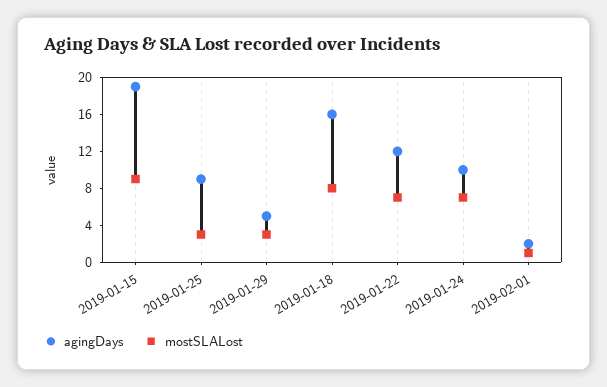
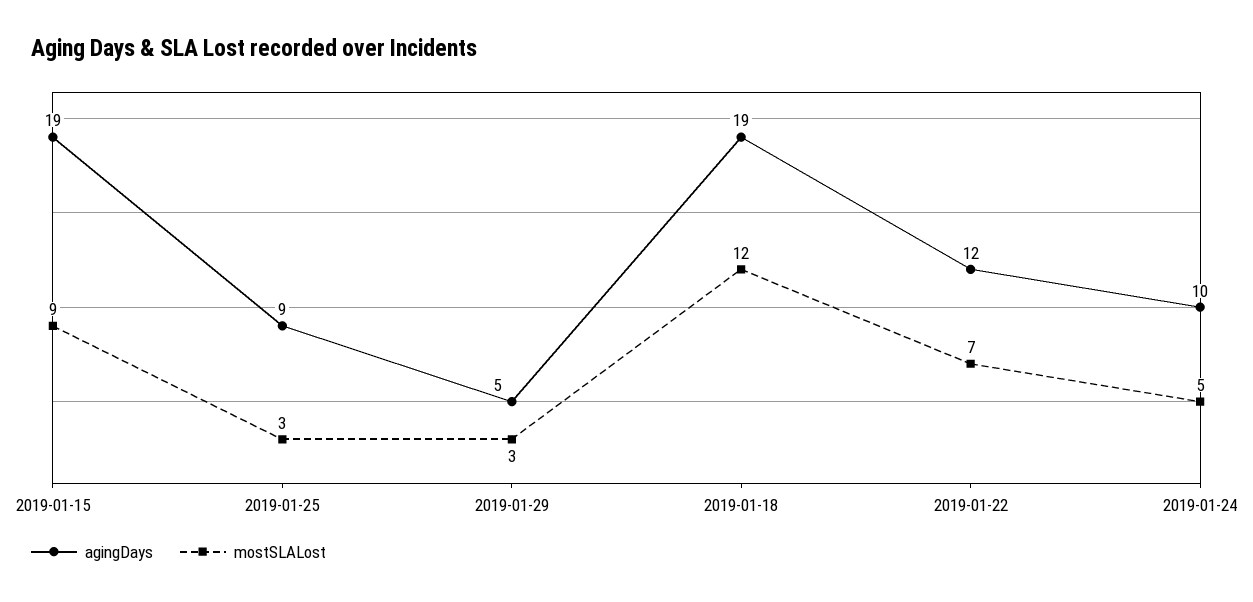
  {
    "agingDays": {
      "2019-01-15": 19,
      "2019-01-25": 9,
      "2019-01-29": 5,
-     "2019-01-18": 16,
+     "2019-01-18": 19,
      "2019-01-22": 12,
-     "2019-01-24": 10,
+     "2019-01-24": 10
-     "2019-02-01": 2
    },
    "mostSLALost": {
      "2019-01-15": 9,
      "2019-01-25": 3,
      "2019-01-29": 3,
-     "2019-01-18": 8,
+     "2019-01-18": 12,
      "2019-01-22": 7,
-     "2019-01-24": 7,
+     "2019-01-24": 5
-     "2019-02-01": 1
    }
  }

